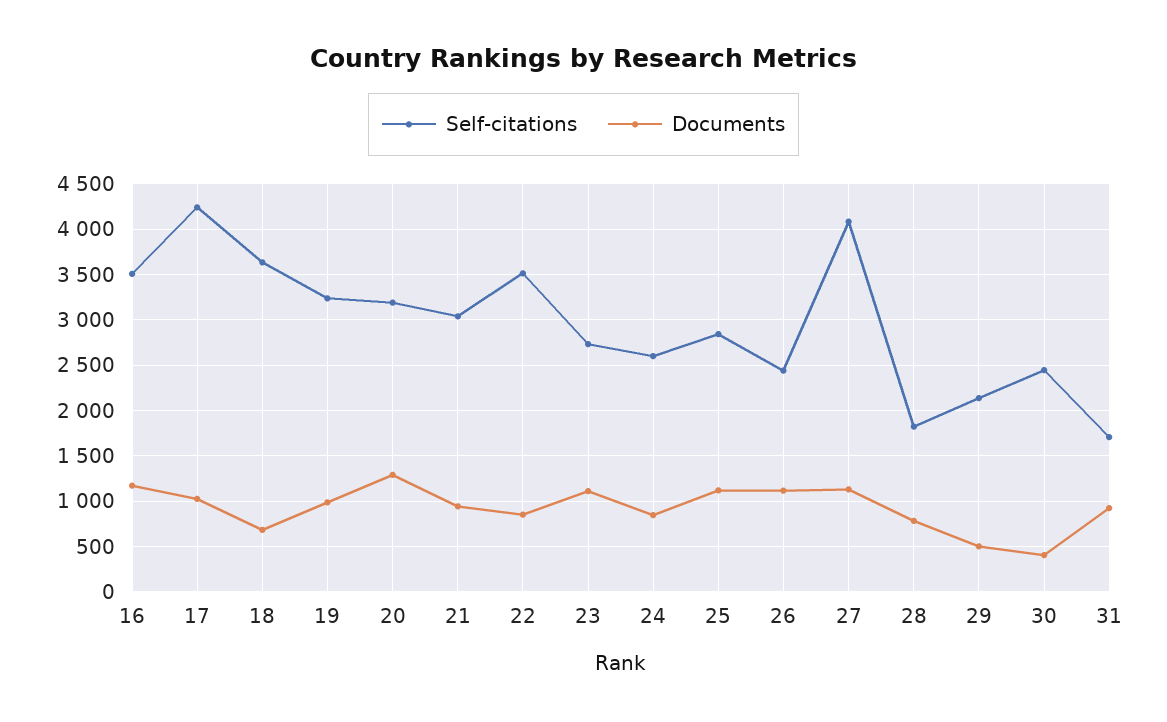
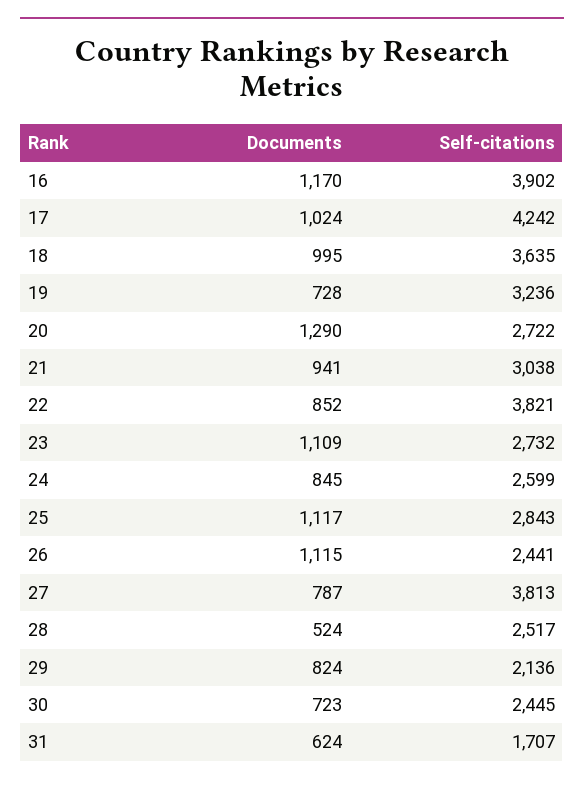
  {
    "Self-citations": {
-     "16": 3500,
+     "16": 3902,
      "17": 4242,
      "18": 3635,
      "19": 3236,
-     "20": 3200,
+     "20": 2722,
      "21": 3038,
-     "22": 3500,
+     "22": 3821,
      "23": 2732,
      "24": 2599,
      "25": 2843,
      "26": 2441,
-     "27": 4100,
+     "27": 3813,
-     "28": 1800,
+     "28": 2517,
      "29": 2136,
      "30": 2445,
      "31": 1707
    },
    "Documents": {
      "16": 1170,
      "17": 1024,
-     "18": 700,
+     "18": 995,
-     "19": 1000,
+     "19": 728,
      "20": 1290,
      "21": 941,
      "22": 852,
      "23": 1109,
      "24": 845,
      "25": 1117,
      "26": 1115,
-     "27": 1100,
+     "27": 787,
-     "28": 800,
+     "28": 524,
-     "29": 500,
+     "29": 824,
-     "30": 400,
+     "30": 723,
-     "31": 900
+     "31": 624
    }
  }

